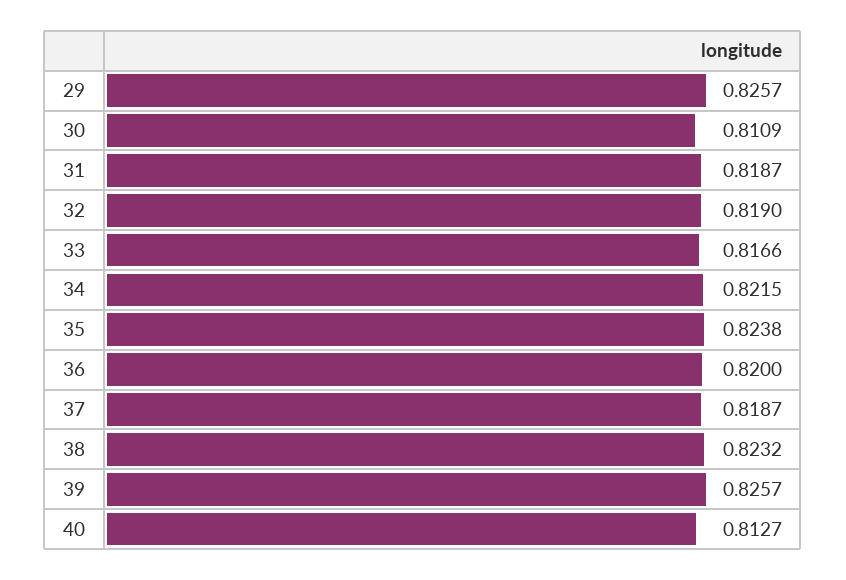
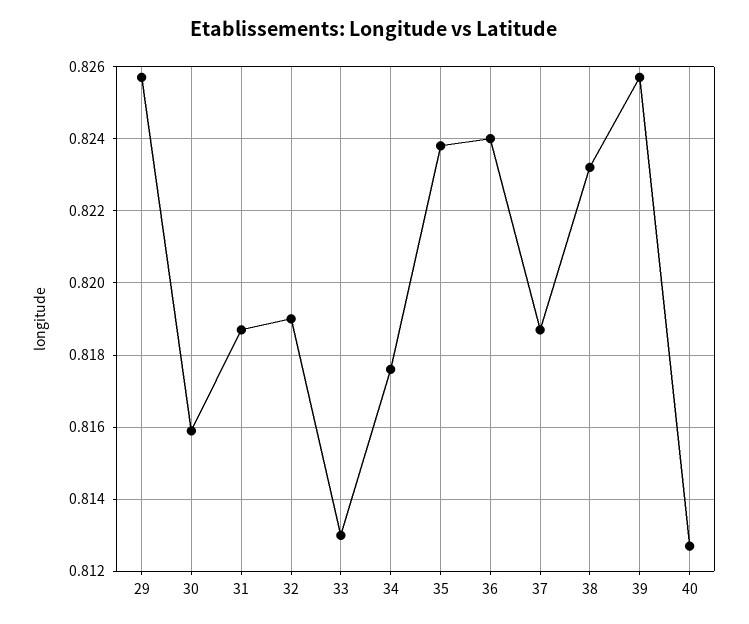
  {
    "29": 0.8257,
-   "30": 0.8109,
+   "30": 0.816,
    "31": 0.8187,
    "32": 0.819,
-   "33": 0.8166,
+   "33": 0.813,
-   "34": 0.8215,
+   "34": 0.8175,
    "35": 0.8238,
-   "36": 0.82,
+   "36": 0.824,
    "37": 0.8187,
    "38": 0.8232,
    "39": 0.8257,
    "40": 0.8127
  }

